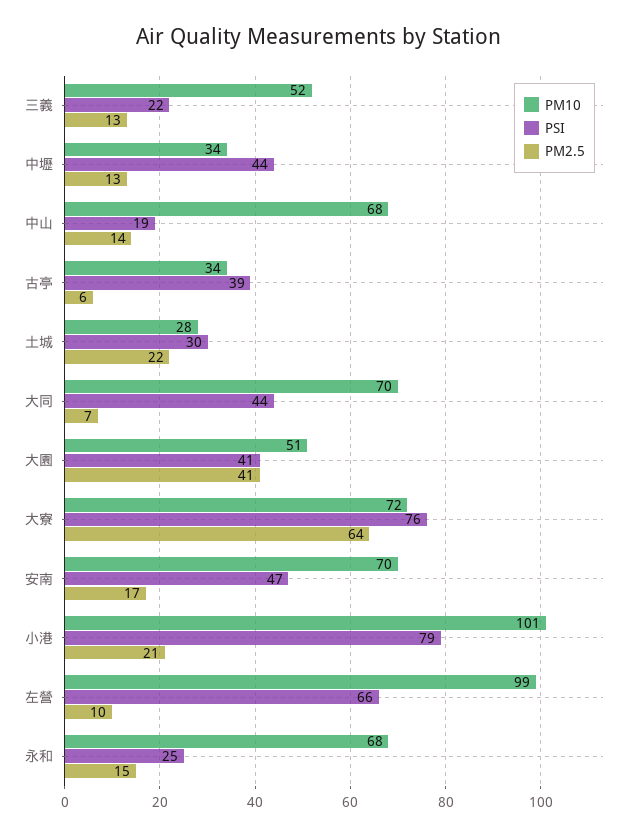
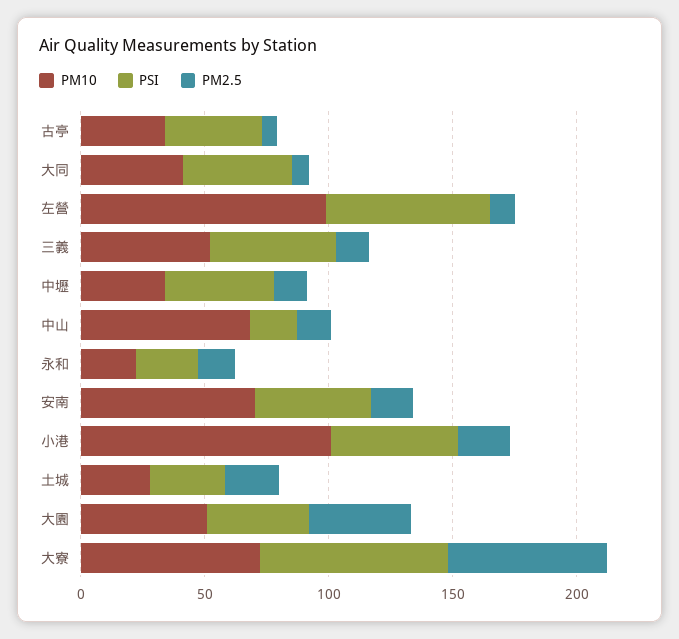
  {
    "PM10": {
      "三義": 52,
      "中壢": 34,
      "中山": 68,
      "古亭": 34,
      "土城": 28,
-     "大同": 70,
+     "大同": 40,
      "大園": 51,
      "大寮": 72,
      "安南": 70,
      "小港": 101,
      "左營": 99,
-     "永和": 68
+     "永和": 20
    },
    "PSI": {
-     "三義": 22,
+     "三義": 50,
      "中壢": 44,
      "中山": 19,
      "古亭": 39,
      "土城": 30,
      "大同": 44,
      "大園": 41,
      "大寮": 76,
      "安南": 47,
-     "小港": 79,
+     "小港": 50,
      "左營": 66,
      "永和": 25
    },
    "PM2.5": {
      "三義": 13,
      "中壢": 13,
      "中山": 14,
      "古亭": 6,
      "土城": 22,
      "大同": 7,
      "大園": 41,
      "大寮": 64,
      "安南": 17,
      "小港": 21,
      "左營": 10,
      "永和": 15
    }
  }

